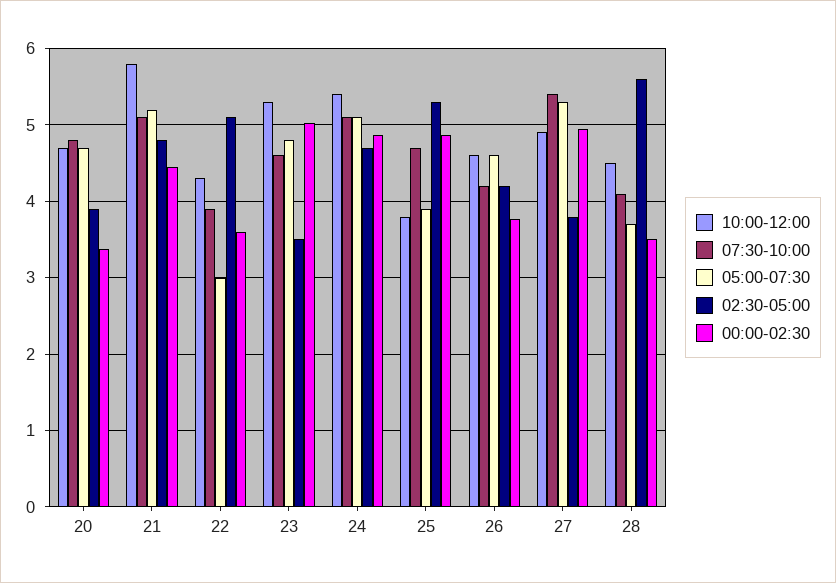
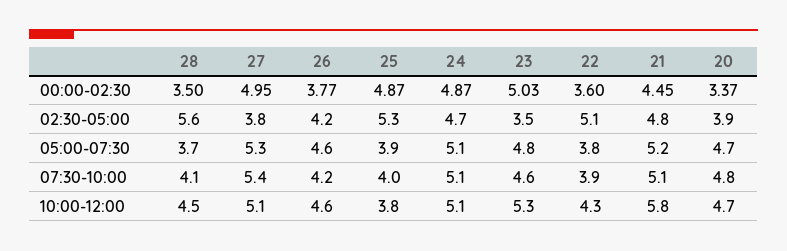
  {
    "10:00-12:00": {
      "20": 4.7,
      "21": 5.8,
      "22": 4.3,
      "23": 5.3,
-     "24": 5.4,
+     "24": 5.1,
      "25": 3.8,
      "26": 4.6,
-     "27": 4.9,
+     "27": 5.1,
      "28": 4.5
    },
    "07:30-10:00": {
      "20": 4.8,
      "21": 5.1,
      "22": 3.9,
      "23": 4.6,
      "24": 5.1,
-     "25": 4.7,
+     "25": 4,
      "26": 4.2,
      "27": 5.4,
      "28": 4.1
    },
    "05:00-07:30": {
      "20": 4.7,
      "21": 5.2,
-     "22": 3,
+     "22": 3.8,
      "23": 4.8,
      "24": 5.1,
      "25": 3.9,
      "26": 4.6,
      "27": 5.3,
      "28": 3.7
    },
    "02:30-05:00": {
      "20": 3.9,
      "21": 4.8,
      "22": 5.1,
      "23": 3.5,
      "24": 4.7,
      "25": 5.3,
      "26": 4.2,
      "27": 3.8,
      "28": 5.6
    },
    "00:00-02:30": {
      "20": 3.37,
      "21": 4.45,
      "22": 3.6,
      "23": 5.03,
      "24": 4.87,
      "25": 4.87,
      "26": 3.77,
      "27": 4.95,
      "28": 3.5
    }
  }

